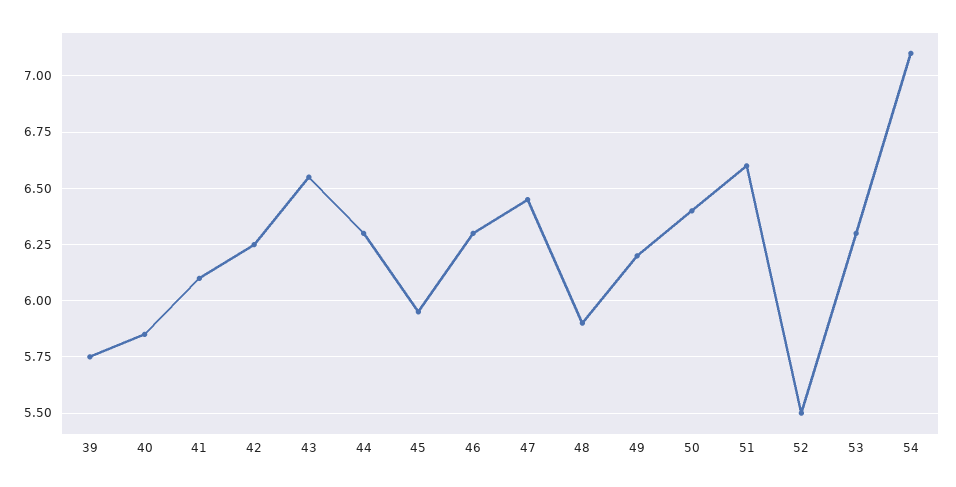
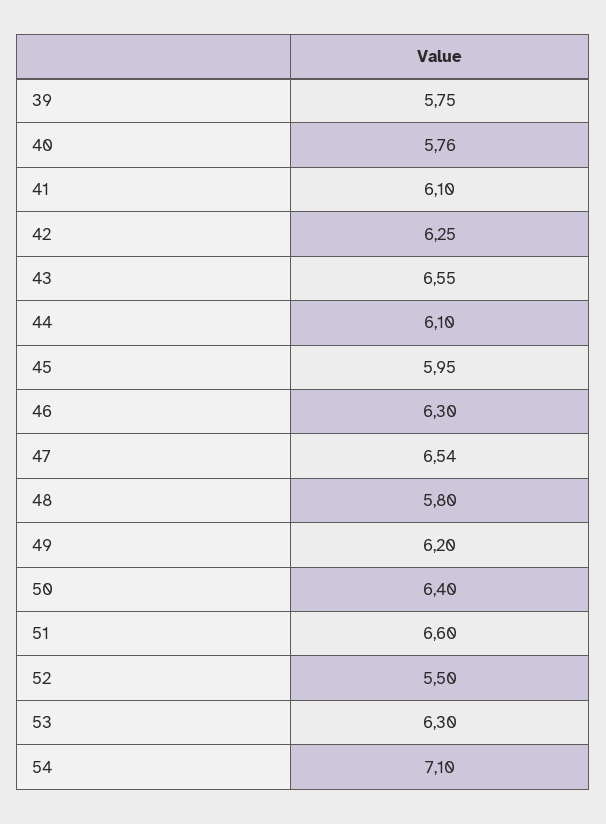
  {
    "39": 5.75,
-   "40": 5.85,
+   "40": 5.76,
    "41": 6.1,
    "42": 6.25,
    "43": 6.55,
-   "44": 6.3,
+   "44": 6.1,
    "45": 5.95,
    "46": 6.3,
-   "47": 6.45,
+   "47": 6.54,
-   "48": 5.9,
+   "48": 5.8,
    "49": 6.2,
    "50": 6.4,
    "51": 6.6,
    "52": 5.5,
    "53": 6.3,
    "54": 7.1
  }

